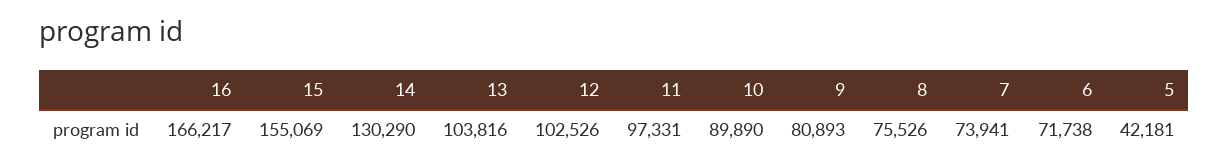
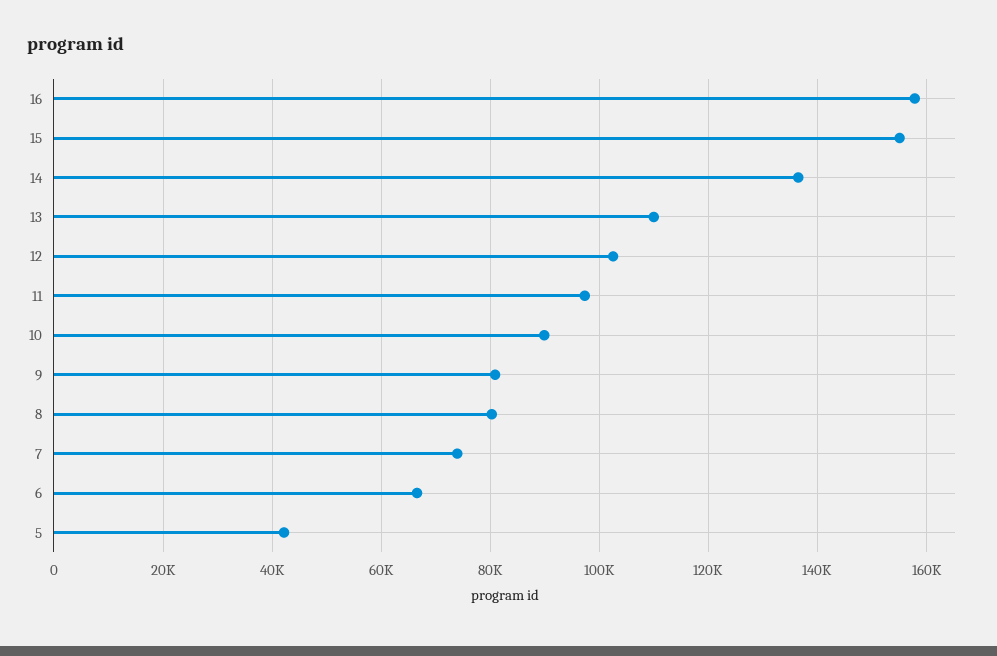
  {
-   "16": 166217,
+   "16": 158000,
    "15": 155069,
-   "14": 130290,
+   "14": 136000,
-   "13": 103816,
+   "13": 110000,
    "12": 102526,
    "11": 97331,
    "10": 89890,
    "9": 80893,
-   "8": 75526,
+   "8": 80000,
    "7": 73941,
-   "6": 71738,
+   "6": 66000,
    "5": 42181
  }

